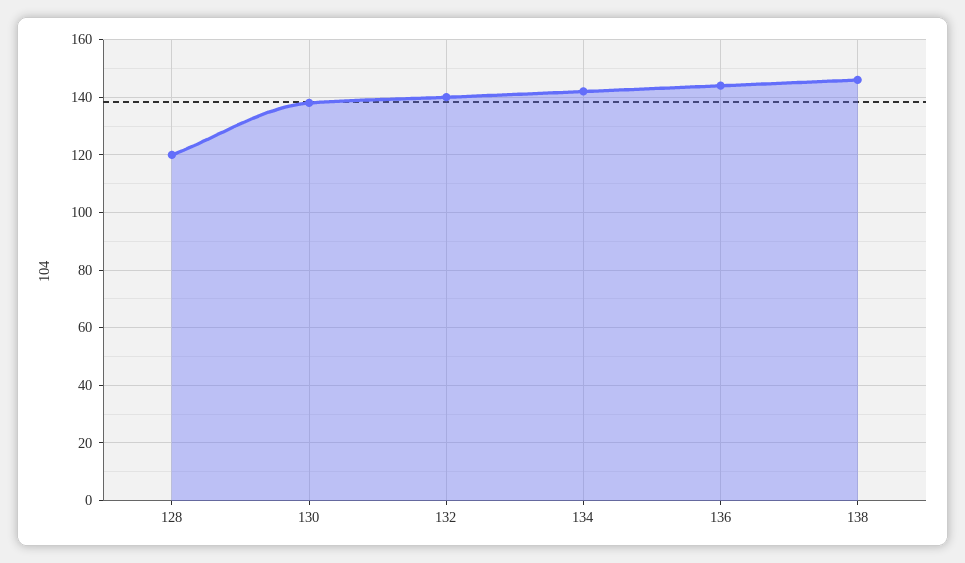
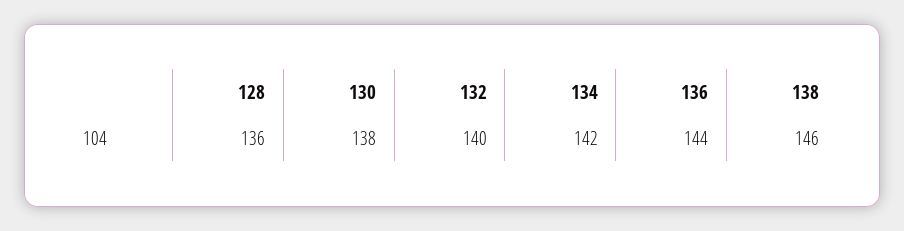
  {
-   "128": 120,
+   "128": 136,
    "130": 138,
    "132": 140,
    "134": 142,
    "136": 144,
    "138": 146
  }

